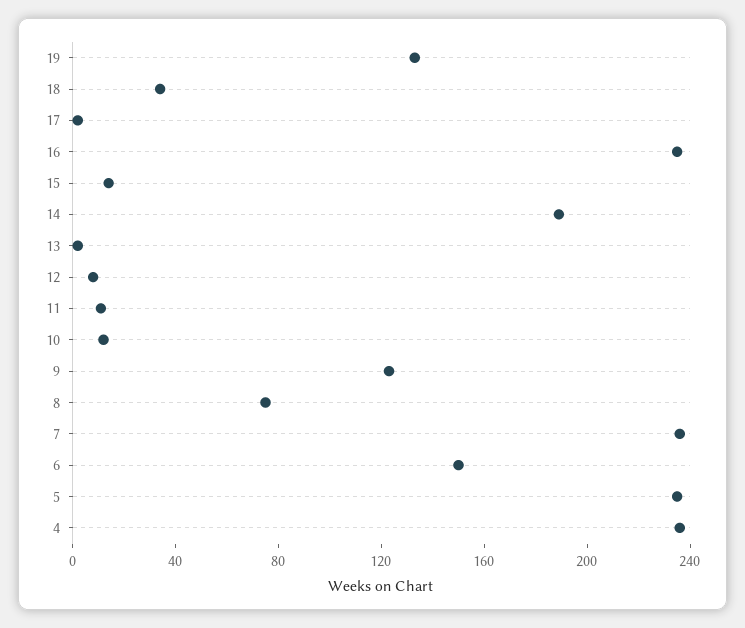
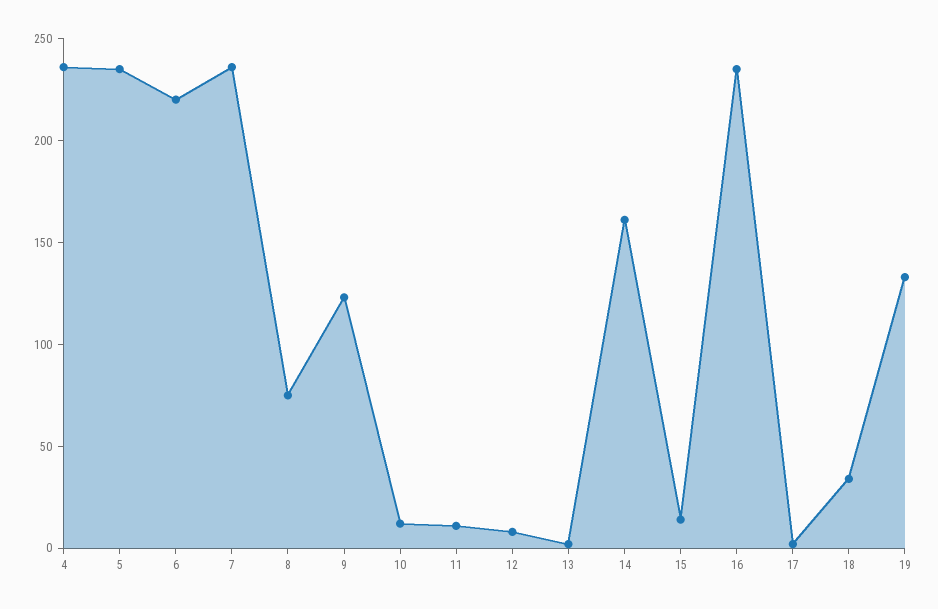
  {
    "19": 130,
    "18": 30,
    "17": 0,
    "16": 240,
    "15": 10,
-   "14": 190,
+   "14": 160,
    "13": 0,
    "12": 10,
    "11": 10,
    "10": 10,
    "9": 120,
    "8": 80,
    "7": 240,
-   "6": 150,
+   "6": 220,
    "5": 240,
    "4": 240
  }

